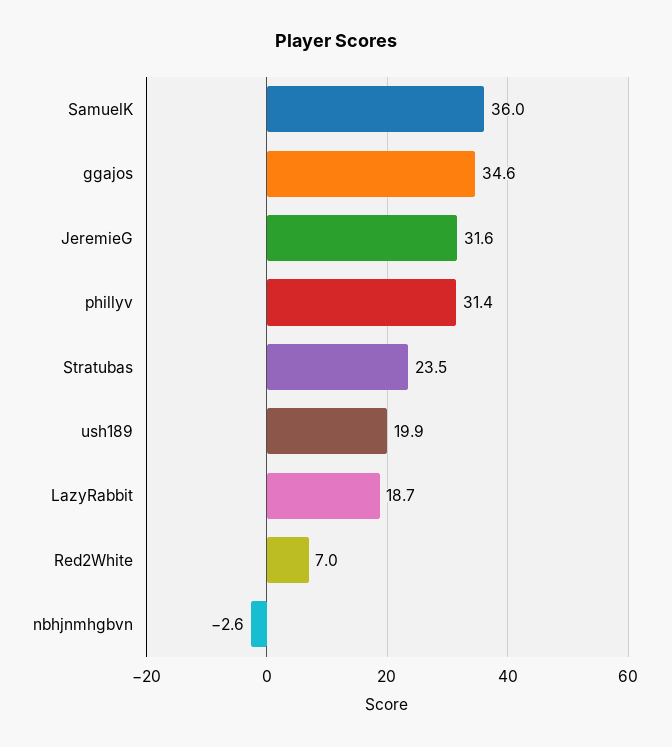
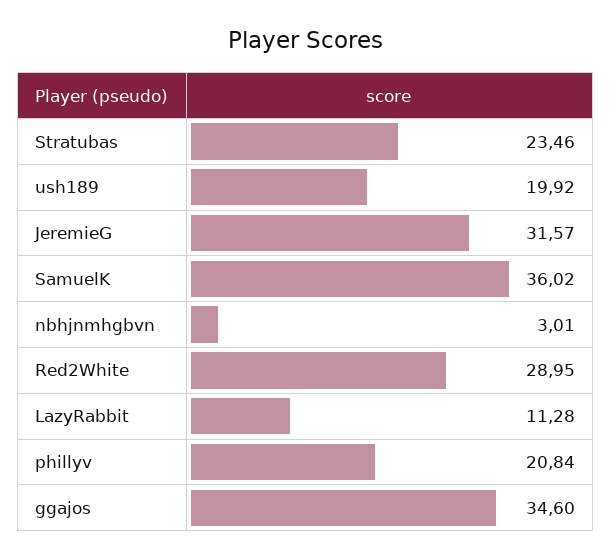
  {
    "SamuelK": 36.02,
    "ggajos": 34.6,
    "JeremieG": 31.57,
-   "phillyv": 31.4,
+   "phillyv": 20.84,
    "Stratubas": 23.46,
    "ush189": 19.92,
-   "LazyRabbit": 18.7,
+   "LazyRabbit": 11.28,
-   "Red2White": 7,
+   "Red2White": 28.95,
-   "nbhjnmhgbvn": -2.6
+   "nbhjnmhgbvn": 3.01
  }

